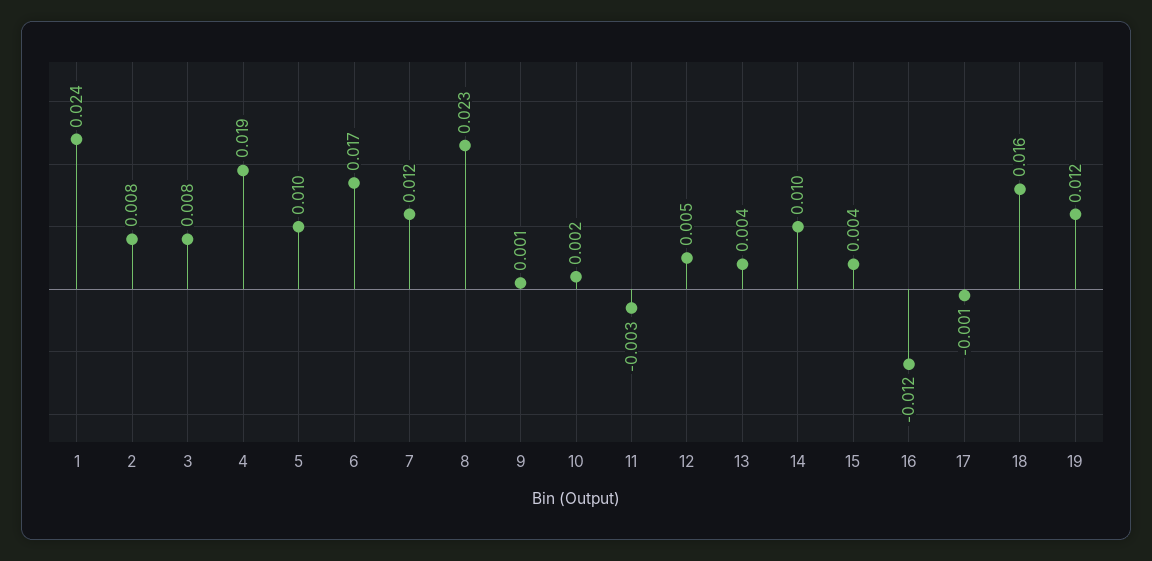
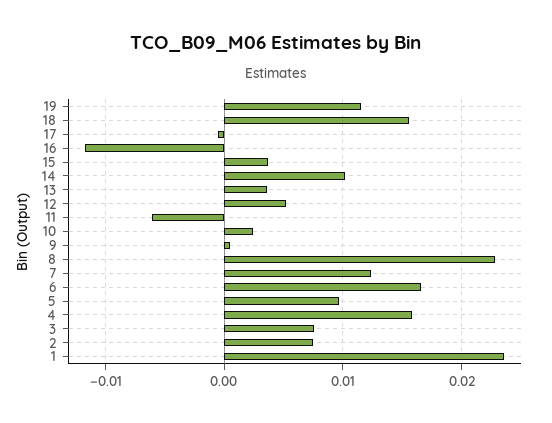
  {
    "1": 0.024,
    "2": 0.008,
    "3": 0.008,
-   "4": 0.019,
+   "4": 0.016,
    "5": 0.01,
    "6": 0.017,
    "7": 0.012,
    "8": 0.023,
    "9": 0.001,
    "10": 0.002,
-   "11": -0.003,
+   "11": -0.006,
    "12": 0.005,
    "13": 0.004,
    "14": 0.01,
    "15": 0.004,
    "16": -0.012,
    "17": -0.001,
    "18": 0.016,
    "19": 0.012
  }

